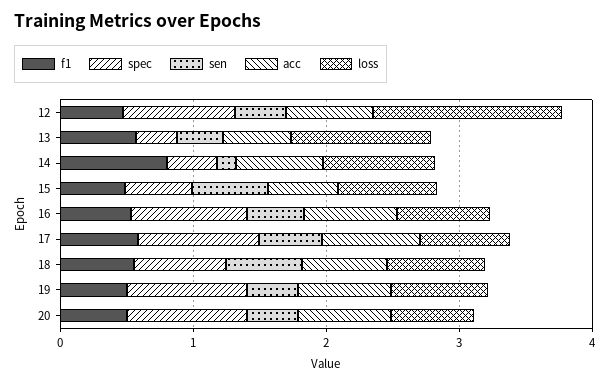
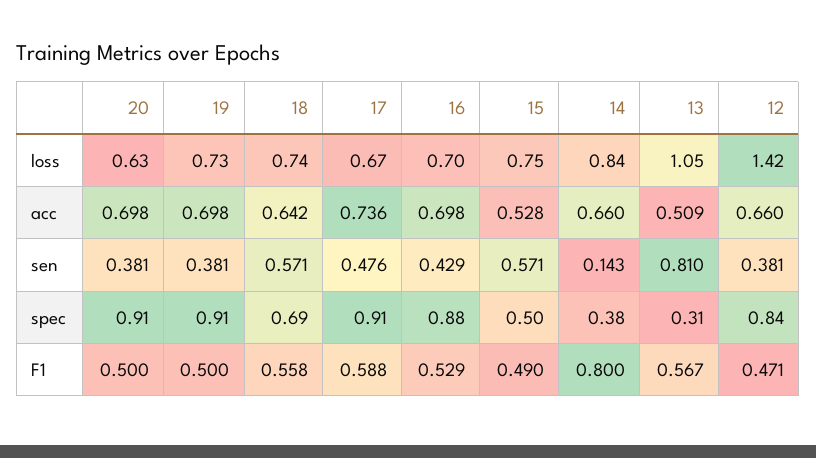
  {
    "f1": {
      "12": 0.471,
      "13": 0.567,
      "14": 0.8,
      "15": 0.49,
      "16": 0.529,
      "17": 0.588,
      "18": 0.558,
      "19": 0.5,
      "20": 0.5
    },
    "spec": {
      "12": 0.84,
      "13": 0.31,
      "14": 0.38,
      "15": 0.5,
      "16": 0.88,
      "17": 0.91,
      "18": 0.69,
      "19": 0.91,
      "20": 0.91
    },
    "sen": {
      "12": 0.381,
-     "13": 0.4,
+     "13": 0.81,
      "14": 0.143,
      "15": 0.571,
      "16": 0.429,
      "17": 0.476,
      "18": 0.571,
      "19": 0.381,
      "20": 0.381
    },
    "acc": {
      "12": 0.66,
      "13": 0.509,
      "14": 0.66,
      "15": 0.528,
      "16": 0.698,
      "17": 0.736,
      "18": 0.642,
      "19": 0.698,
      "20": 0.698
    },
    "loss": {
      "12": 1.42,
      "13": 1.05,
      "14": 0.84,
      "15": 0.75,
      "16": 0.7,
      "17": 0.67,
      "18": 0.74,
      "19": 0.73,
      "20": 0.63
    }
  }

